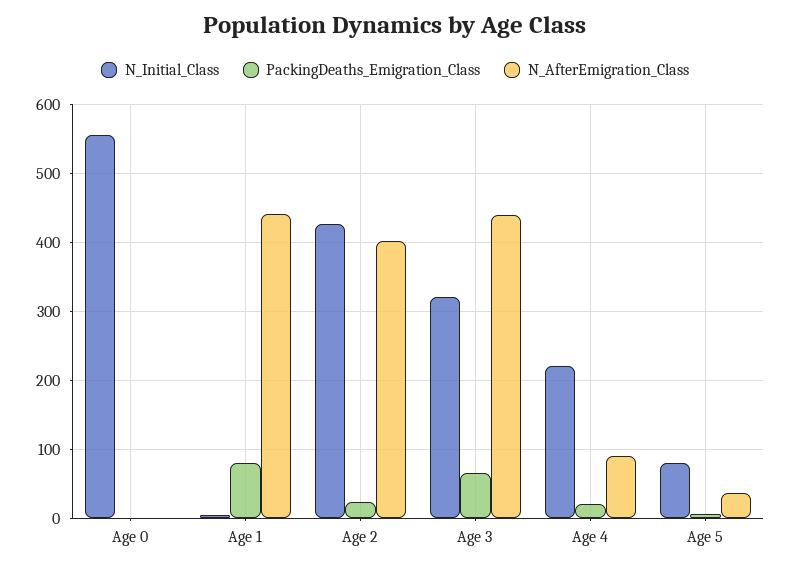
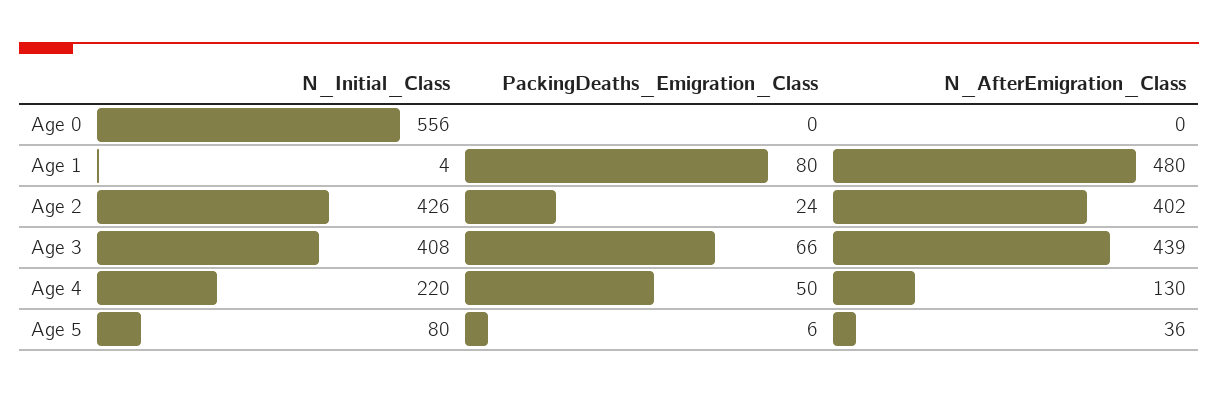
  {
    "N_Initial_Class": {
      "Age 0": 556,
      "Age 1": 4,
      "Age 2": 426,
-     "Age 3": 320,
+     "Age 3": 408,
      "Age 4": 220,
      "Age 5": 80
    },
    "PackingDeaths_Emigration_Class": {
      "Age 0": 0,
      "Age 1": 80,
      "Age 2": 24,
      "Age 3": 66,
-     "Age 4": 20,
+     "Age 4": 50,
      "Age 5": 6
    },
    "N_AfterEmigration_Class": {
      "Age 0": 0,
-     "Age 1": 440,
+     "Age 1": 480,
      "Age 2": 402,
      "Age 3": 439,
-     "Age 4": 90,
+     "Age 4": 130,
      "Age 5": 36
    }
  }

